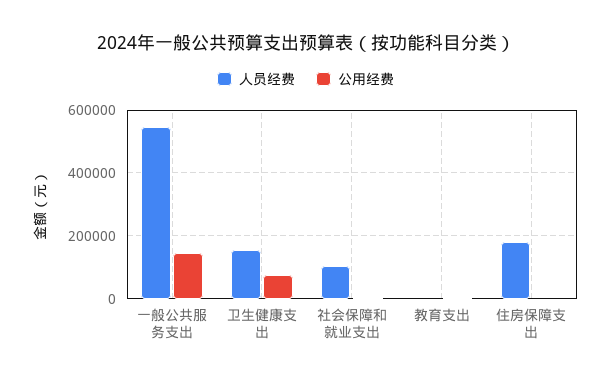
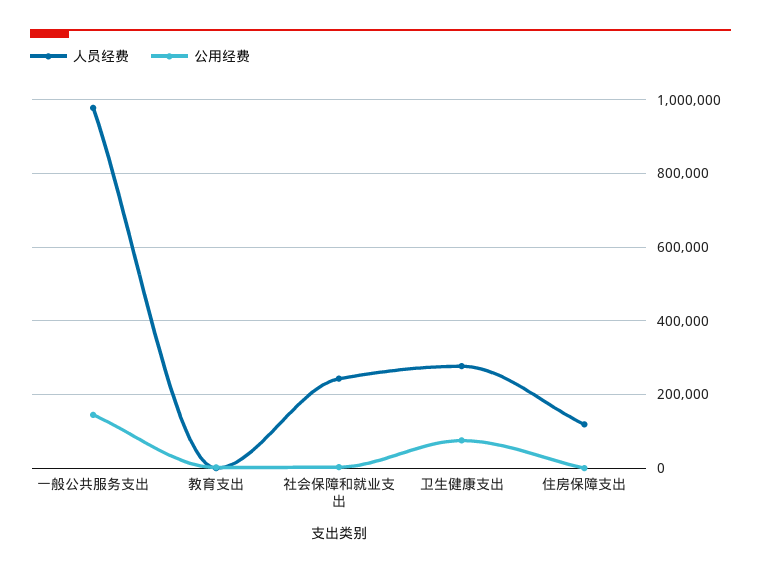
  {
    "人员经费": {
-     "一般公共服务支出": 540000,
+     "一般公共服务支出": 980000,
-     "卫生健康支出": 160000,
+     "卫生健康支出": 280000,
-     "社会保障和就业支出": 100000,
+     "社会保障和就业支出": 240000,
      "教育支出": 0,
-     "住房保障支出": 180000
+     "住房保障支出": 120000
    },
    "公用经费": {
      "一般公共服务支出": 140000,
      "卫生健康支出": 80000,
      "社会保障和就业支出": 0,
      "教育支出": 0,
      "住房保障支出": 0
    }
  }

